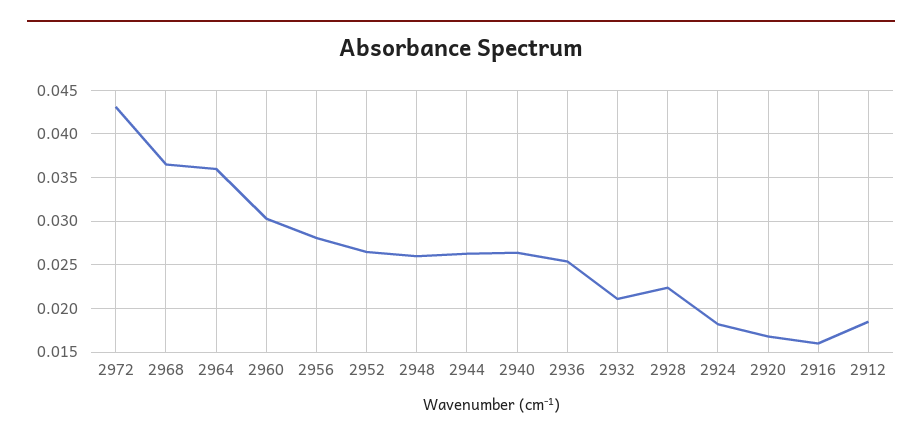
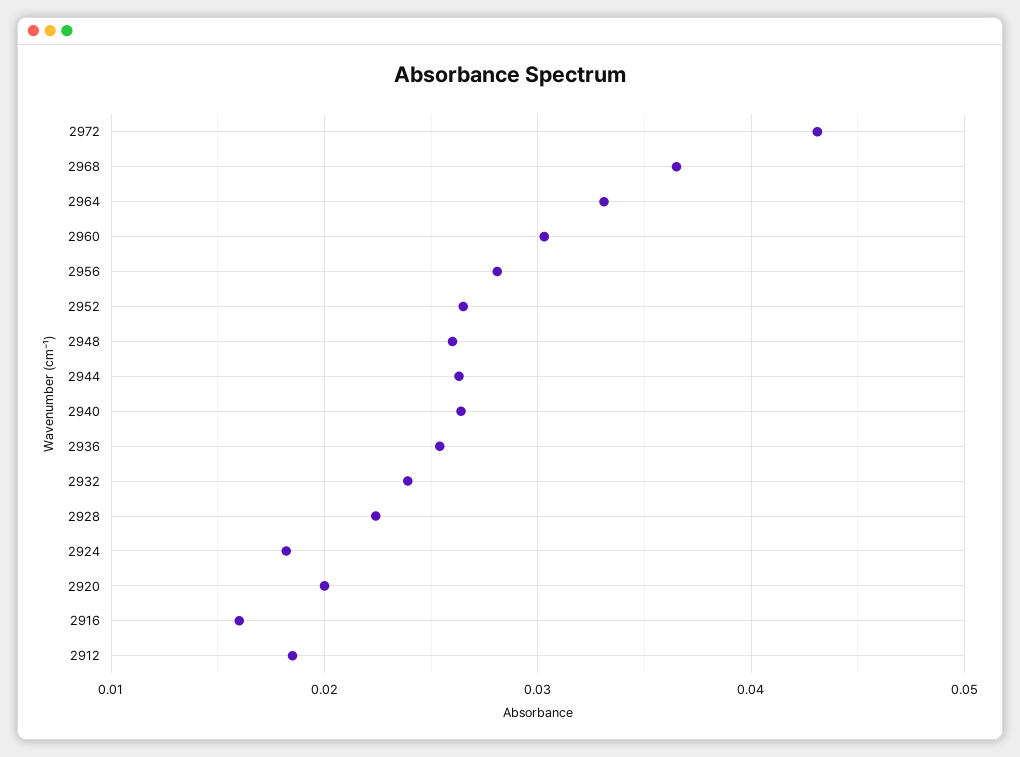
  {
    "2972": 0.043,
    "2968": 0.037,
-   "2964": 0.036,
+   "2964": 0.033,
    "2960": 0.03,
    "2956": 0.028,
    "2952": 0.027,
    "2948": 0.026,
    "2944": 0.026,
    "2940": 0.026,
    "2936": 0.025,
-   "2932": 0.021,
+   "2932": 0.024,
    "2928": 0.022,
    "2924": 0.018,
-   "2920": 0.017,
+   "2920": 0.02,
    "2916": 0.016,
    "2912": 0.019
  }

